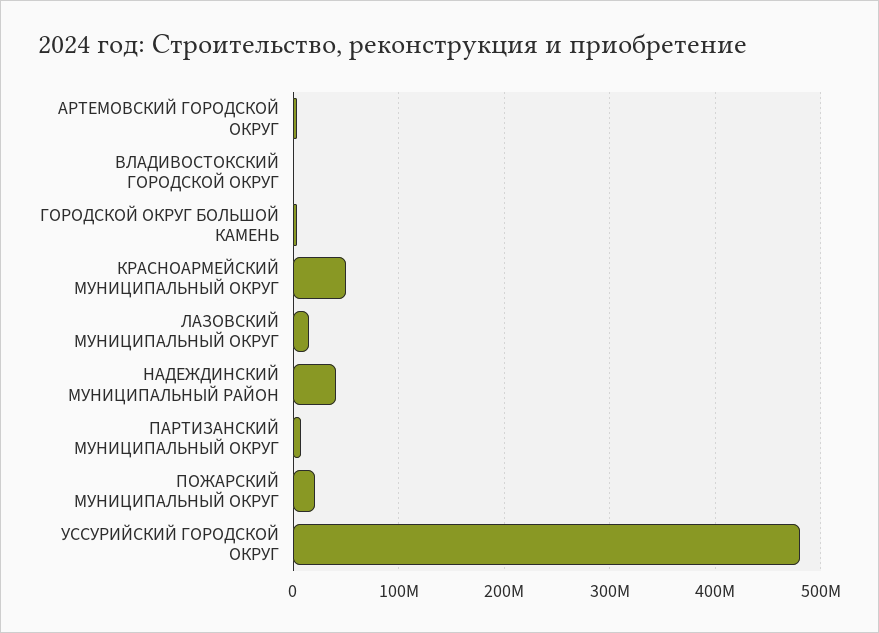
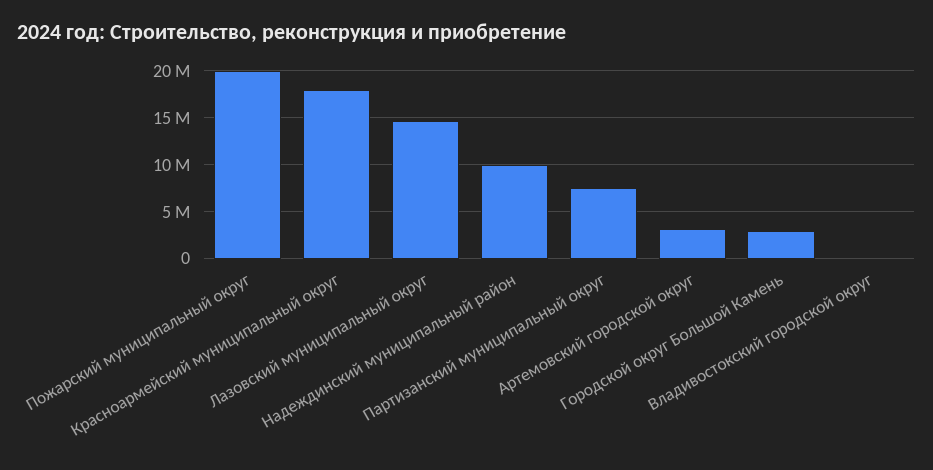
  {
    "АРТЕМОВСКИЙ ГОРОДСКОЙ ОКРУГ": 3000000,
    "ВЛАДИВОСТОКСКИЙ ГОРОДСКОЙ ОКРУГ": 0,
    "ГОРОДСКОЙ ОКРУГ БОЛЬШОЙ КАМЕНЬ": 3000000,
-   "КРАСНОАРМЕЙСКИЙ МУНИЦИПАЛЬНЫЙ ОКРУГ": 50000000,
+   "КРАСНОАРМЕЙСКИЙ МУНИЦИПАЛЬНЫЙ ОКРУГ": 18000000,
    "ЛАЗОВСКИЙ МУНИЦИПАЛЬНЫЙ ОКРУГ": 15000000,
-   "НАДЕЖДИНСКИЙ МУНИЦИПАЛЬНЫЙ РАЙОН": 40000000,
+   "НАДЕЖДИНСКИЙ МУНИЦИПАЛЬНЫЙ РАЙОН": 10000000,
    "ПАРТИЗАНСКИЙ МУНИЦИПАЛЬНЫЙ ОКРУГ": 8000000,
-   "ПОЖАРСКИЙ МУНИЦИПАЛЬНЫЙ ОКРУГ": 20000000,
+   "ПОЖАРСКИЙ МУНИЦИПАЛЬНЫЙ ОКРУГ": 20000000
-   "УССУРИЙСКИЙ ГОРОДСКОЙ ОКРУГ": 480000000
  }

